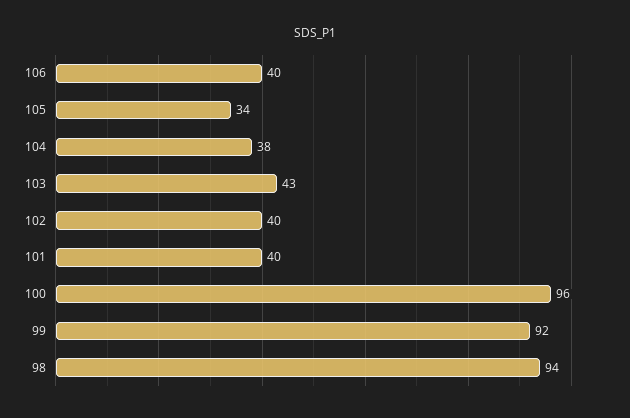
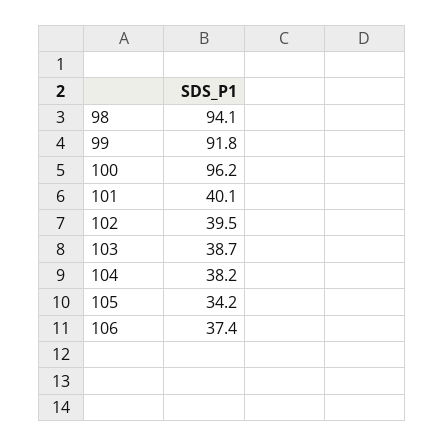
  {
-   "106": 40,
+   "106": 37.4,
    "105": 34.2,
    "104": 38.2,
-   "103": 43,
+   "103": 38.7,
    "102": 39.5,
    "101": 40.1,
    "100": 96.2,
    "99": 91.8,
    "98": 94.1
  }

